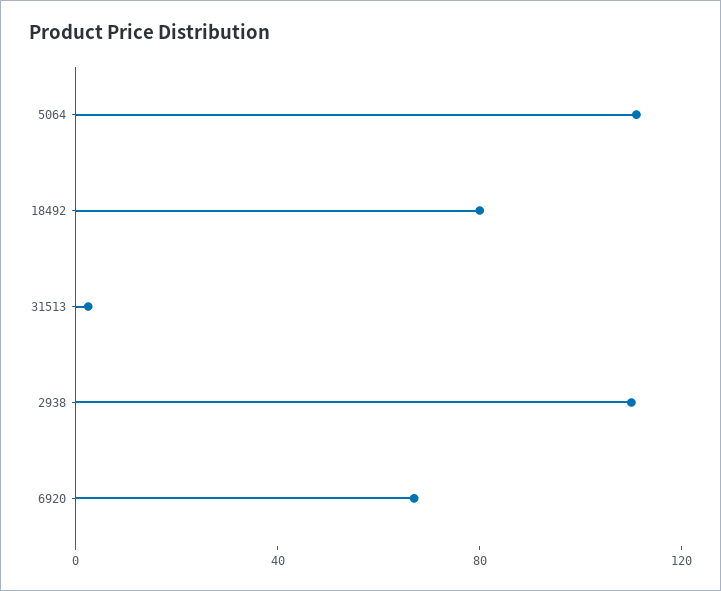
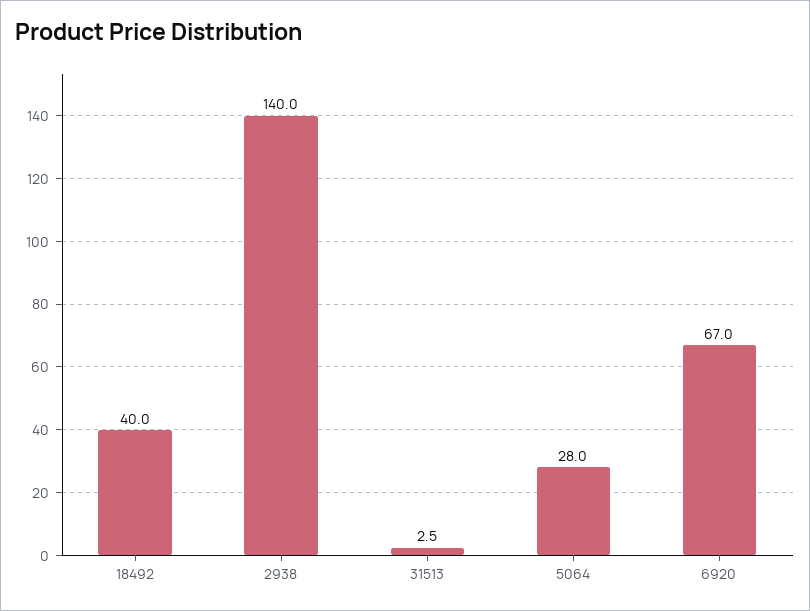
  {
-   "5064": 110,
+   "5064": 28,
-   "18492": 80,
+   "18492": 40,
    "31513": 2.5,
-   "2938": 110,
+   "2938": 140,
    "6920": 67
  }

